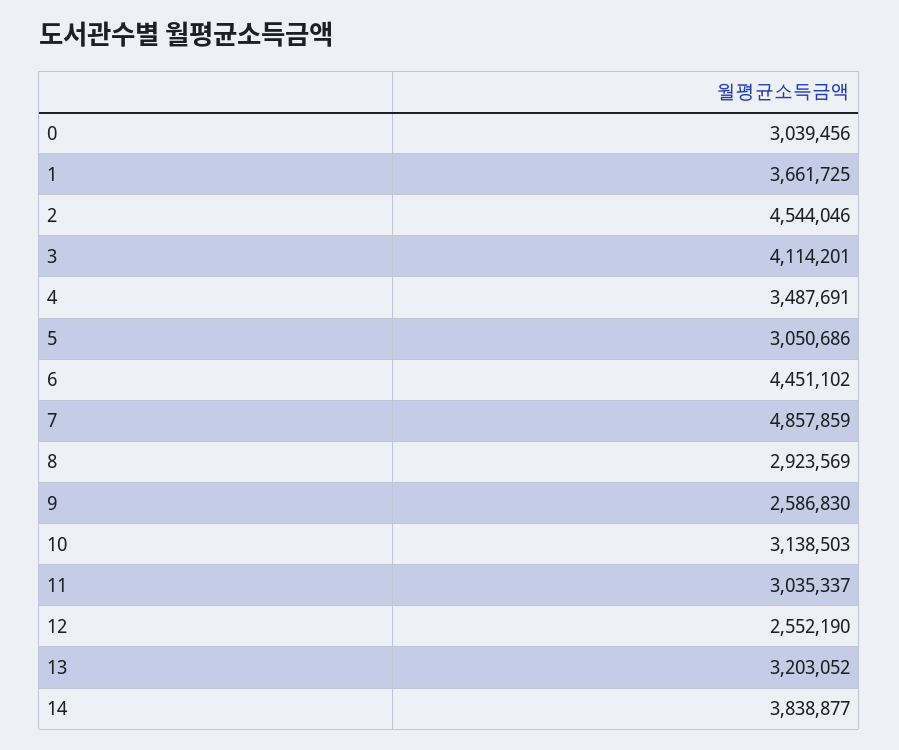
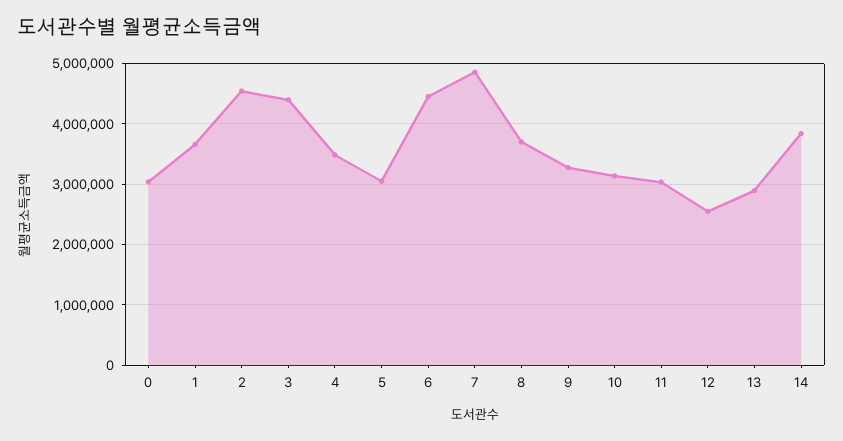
  {
    "0": 3039456,
    "1": 3661725,
    "2": 4544046,
-   "3": 4114201,
+   "3": 4400000,
    "4": 3487691,
    "5": 3050686,
    "6": 4451102,
    "7": 4857859,
-   "8": 2923569,
+   "8": 3700000,
-   "9": 2586830,
+   "9": 3300000,
    "10": 3138503,
    "11": 3035337,
    "12": 2552190,
-   "13": 3203052,
+   "13": 2900000,
    "14": 3838877
  }

